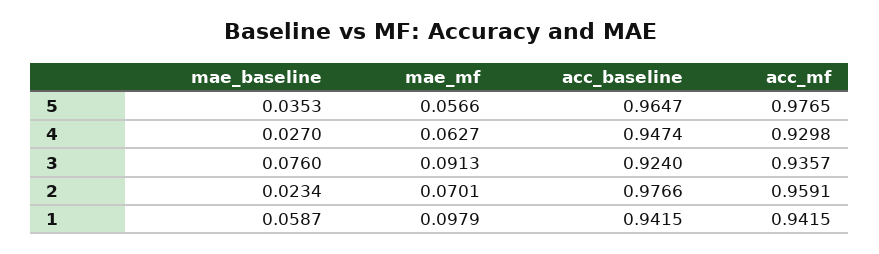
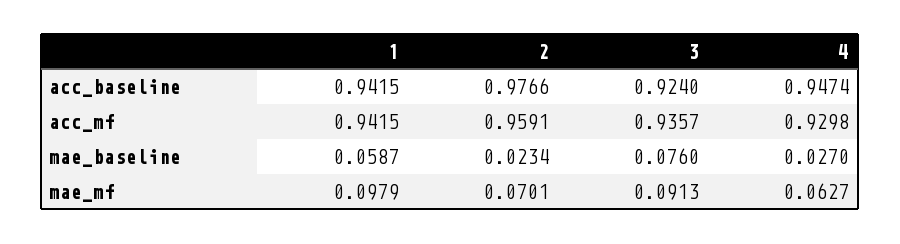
  {
    "mae_baseline": {
-     "5": 0.0353,
      "4": 0.027,
      "3": 0.076,
      "2": 0.0234,
      "1": 0.0587
    },
    "mae_mf": {
-     "5": 0.0566,
      "4": 0.0627,
      "3": 0.0913,
      "2": 0.0701,
      "1": 0.0979
    },
    "acc_baseline": {
-     "5": 0.9647,
      "4": 0.9474,
      "3": 0.924,
      "2": 0.9766,
      "1": 0.9415
    },
    "acc_mf": {
-     "5": 0.9765,
      "4": 0.9298,
      "3": 0.9357,
      "2": 0.9591,
      "1": 0.9415
    }
  }

